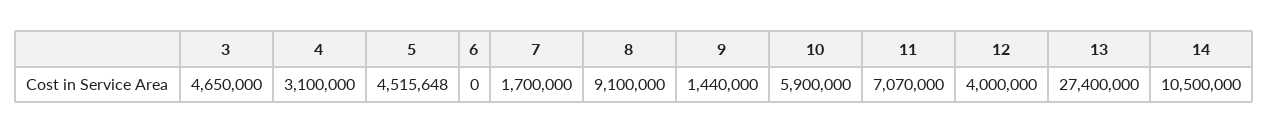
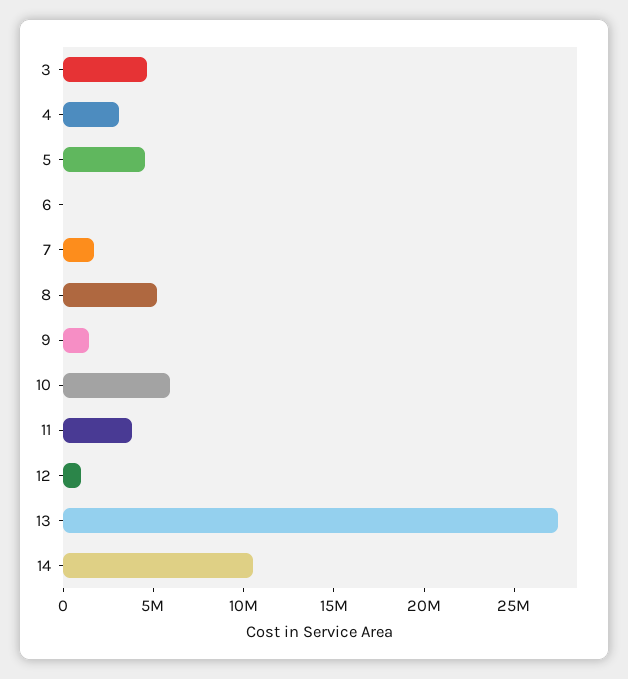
  {
    "3": 4650000,
    "4": 3100000,
    "5": 4515648,
    "6": 0,
    "7": 1700000,
-   "8": 9100000,
+   "8": 5000000,
    "9": 1440000,
    "10": 5900000,
-   "11": 7070000,
+   "11": 4000000,
-   "12": 4000000,
+   "12": 1000000,
    "13": 27400000,
    "14": 10500000
  }

